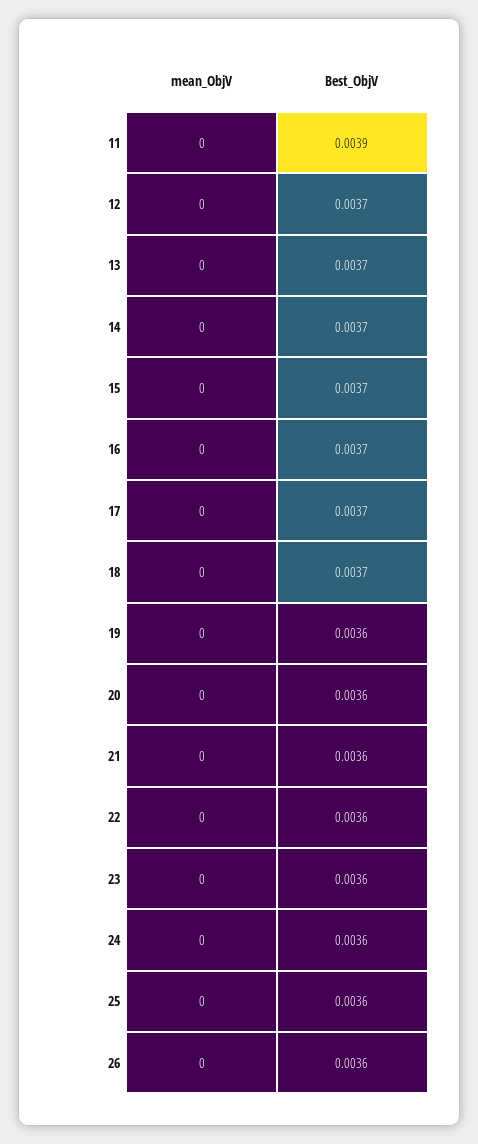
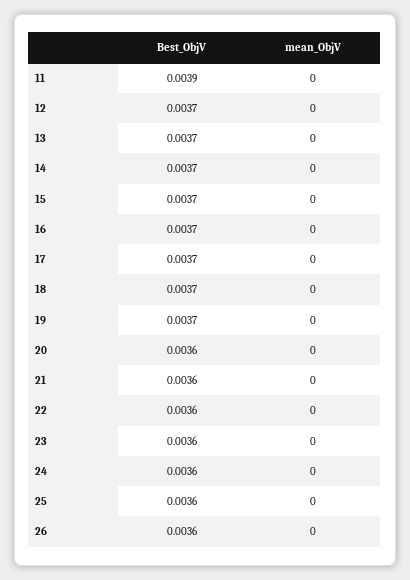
  {
    "mean_ObjV": {
      "11": 0,
      "12": 0,
      "13": 0,
      "14": 0,
      "15": 0,
      "16": 0,
      "17": 0,
      "18": 0,
      "19": 0,
      "20": 0,
      "21": 0,
      "22": 0,
      "23": 0,
      "24": 0,
      "25": 0,
      "26": 0
    },
    "Best_ObjV": {
      "11": 0.0039,
      "12": 0.0037,
      "13": 0.0037,
      "14": 0.0037,
      "15": 0.0037,
      "16": 0.0037,
      "17": 0.0037,
      "18": 0.0037,
-     "19": 0.0036,
+     "19": 0.0037,
      "20": 0.0036,
      "21": 0.0036,
      "22": 0.0036,
      "23": 0.0036,
      "24": 0.0036,
      "25": 0.0036,
      "26": 0.0036
    }
  }

